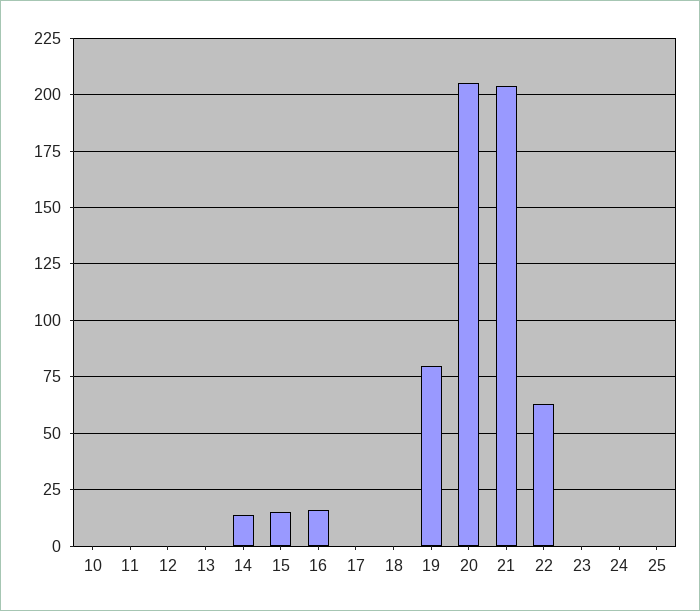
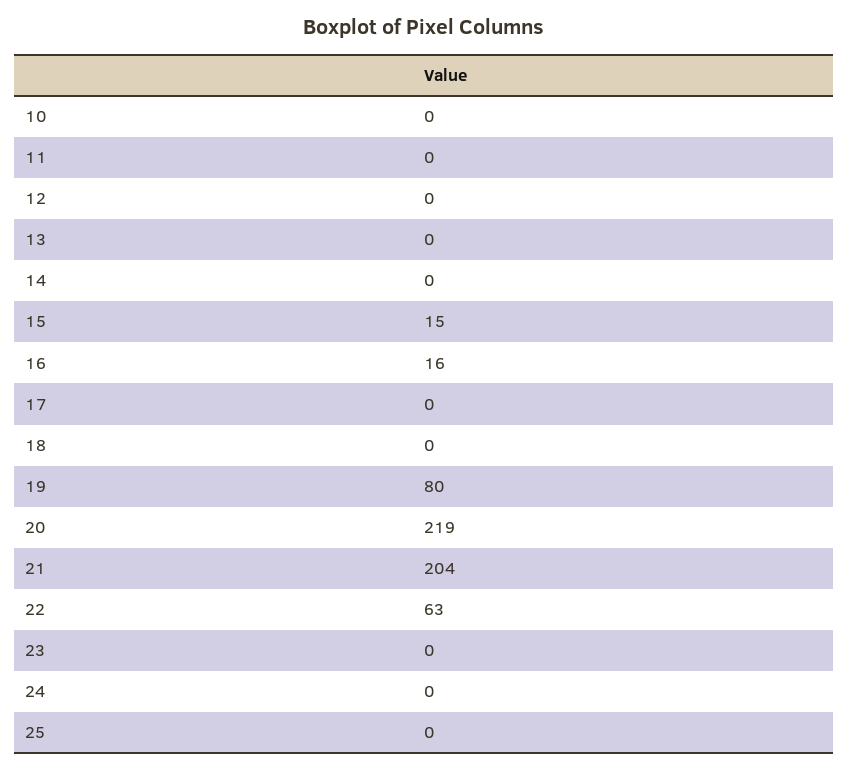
  {
    "10": 0,
    "11": 0,
    "12": 0,
    "13": 0,
-   "14": 15,
+   "14": 0,
    "15": 15,
    "16": 16,
    "17": 0,
    "18": 0,
    "19": 80,
-   "20": 205,
+   "20": 219,
    "21": 204,
    "22": 63,
    "23": 0,
    "24": 0,
    "25": 0
  }

